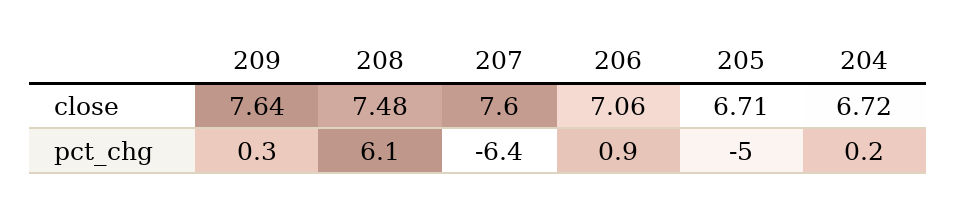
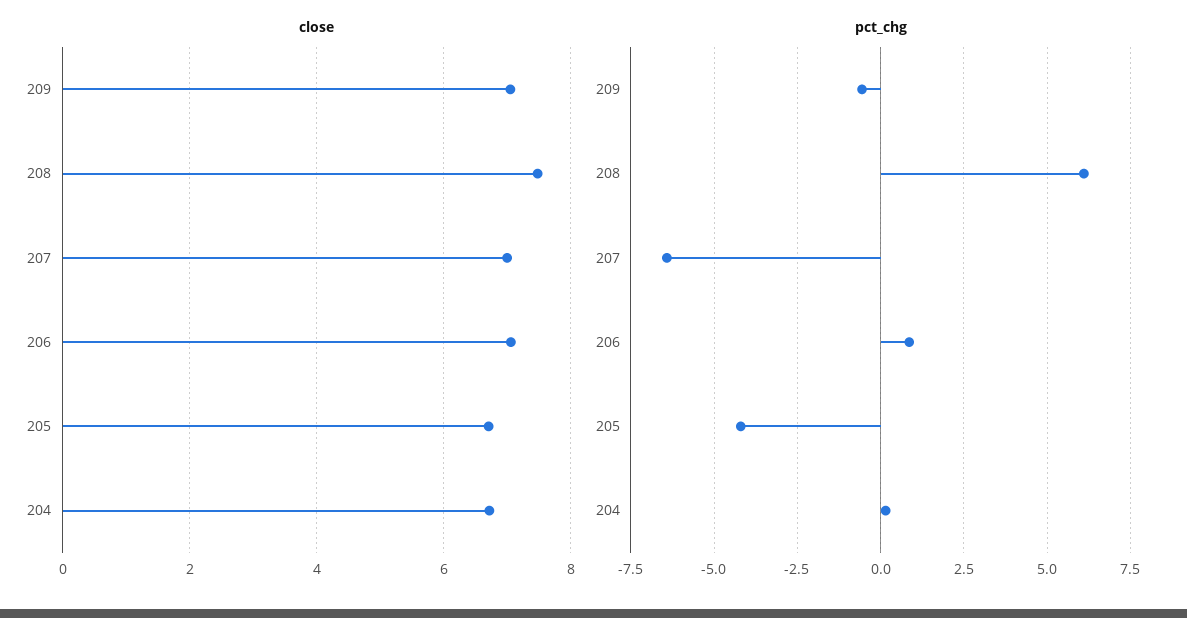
  {
    "close": {
-     "209": 7.64,
+     "209": 7,
      "208": 7.48,
-     "207": 7.6,
+     "207": 7,
      "206": 7.06,
      "205": 6.71,
      "204": 6.72
    },
    "pct_chg": {
-     "209": 0.3,
+     "209": -0.5,
      "208": 6.1,
      "207": -6.4,
      "206": 0.9,
-     "205": -5,
+     "205": -4.25,
      "204": 0.2
    }
  }

